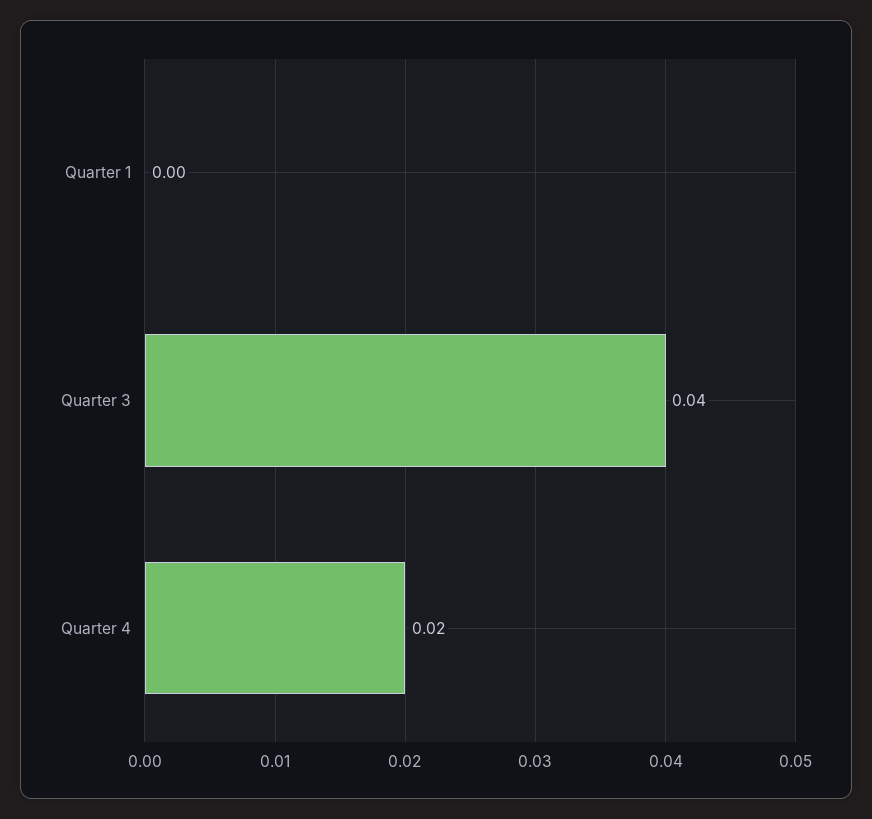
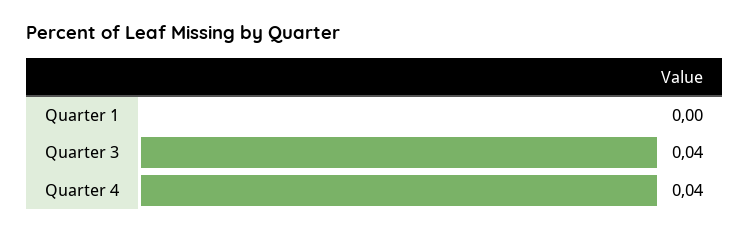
  {
    "Quarter 1": 0,
    "Quarter 3": 0.04,
-   "Quarter 4": 0.02
+   "Quarter 4": 0.04
  }

